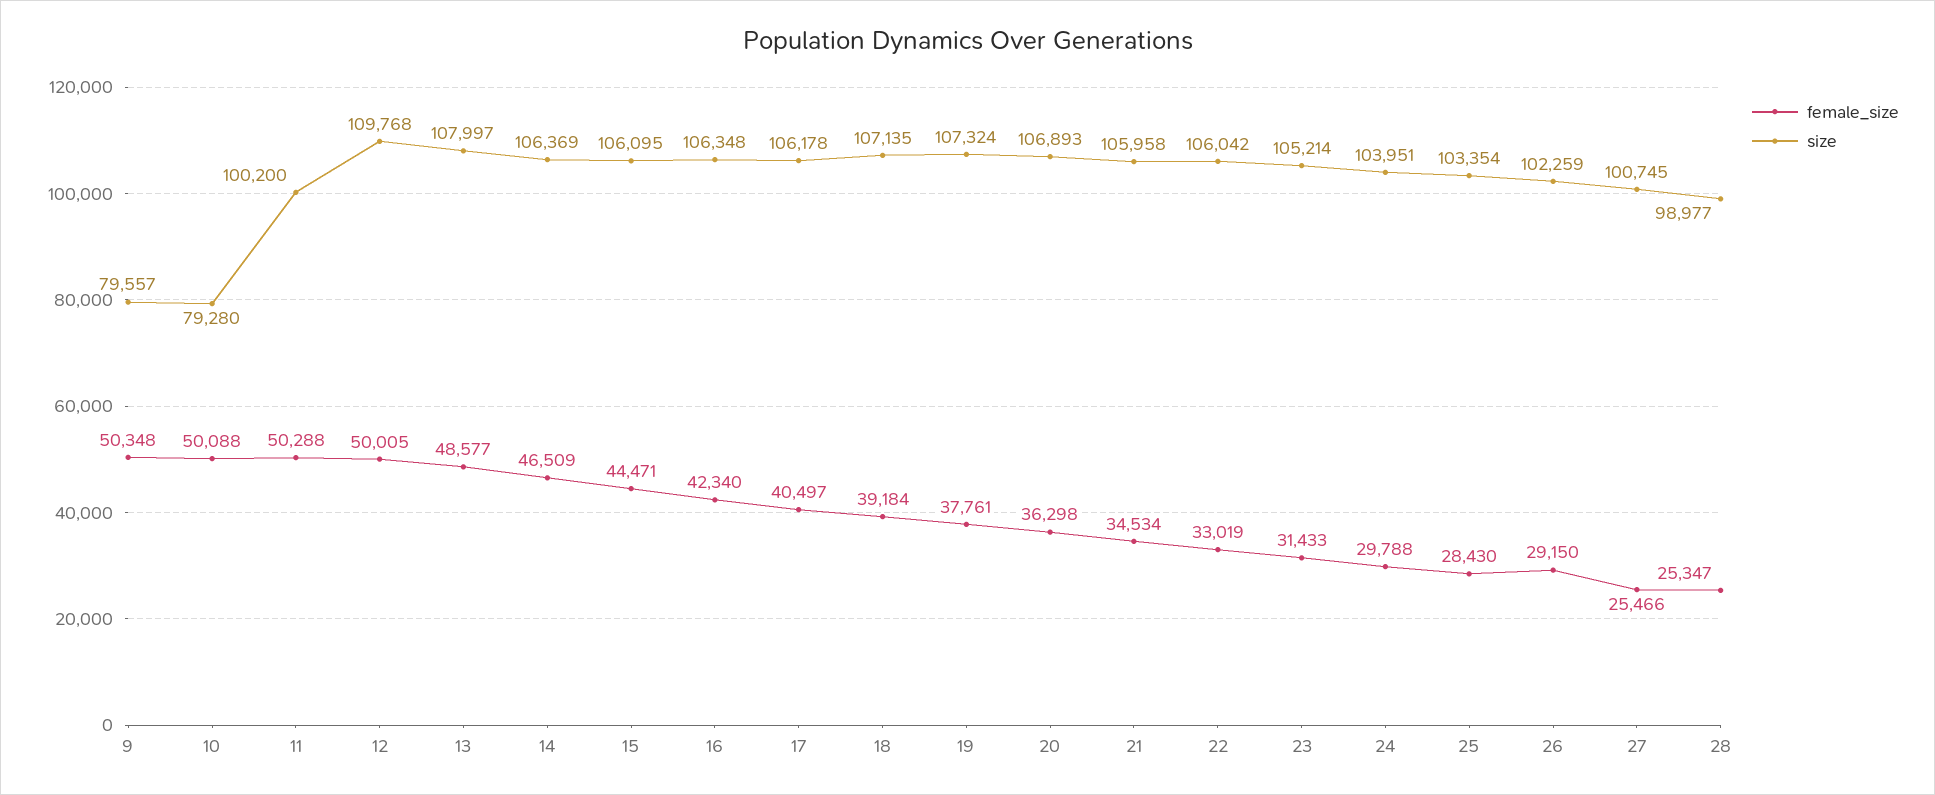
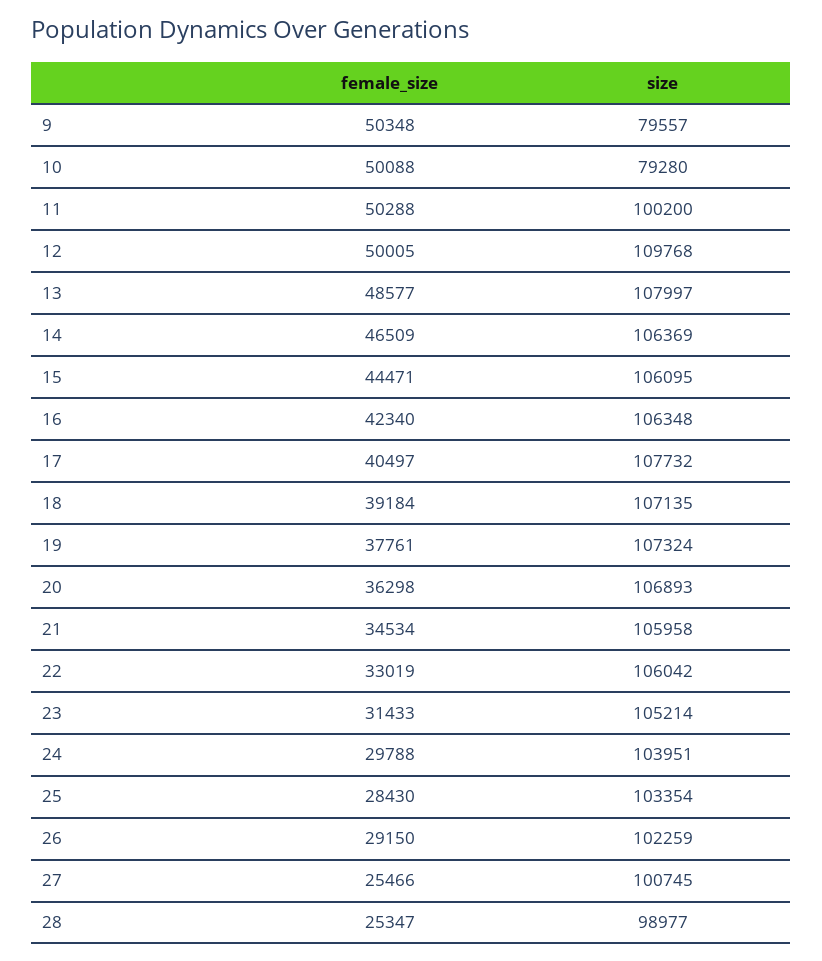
  {
    "female_size": {
      "9": 50348,
      "10": 50088,
      "11": 50288,
      "12": 50005,
      "13": 48577,
      "14": 46509,
      "15": 44471,
      "16": 42340,
      "17": 40497,
      "18": 39184,
      "19": 37761,
      "20": 36298,
      "21": 34534,
      "22": 33019,
      "23": 31433,
      "24": 29788,
      "25": 28430,
      "26": 29150,
      "27": 25466,
      "28": 25347
    },
    "size": {
      "9": 79557,
      "10": 79280,
      "11": 100200,
      "12": 109768,
      "13": 107997,
      "14": 106369,
      "15": 106095,
      "16": 106348,
-     "17": 106178,
+     "17": 107732,
      "18": 107135,
      "19": 107324,
      "20": 106893,
      "21": 105958,
      "22": 106042,
      "23": 105214,
      "24": 103951,
      "25": 103354,
      "26": 102259,
      "27": 100745,
      "28": 98977
    }
  }

